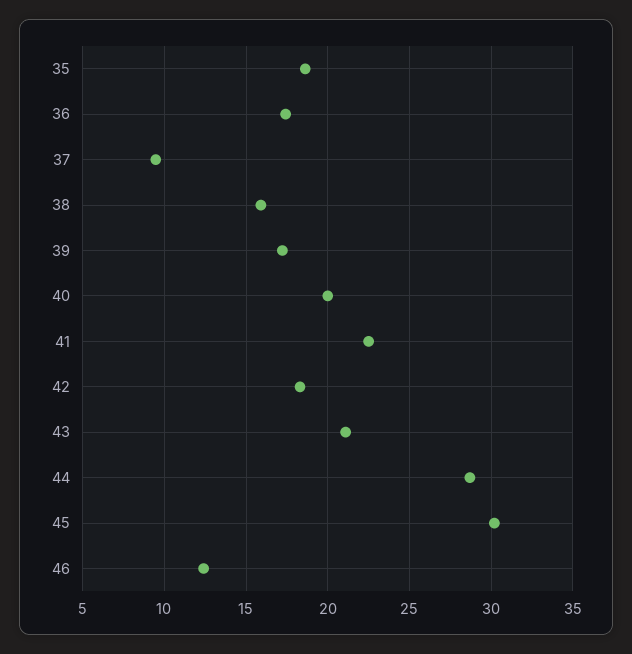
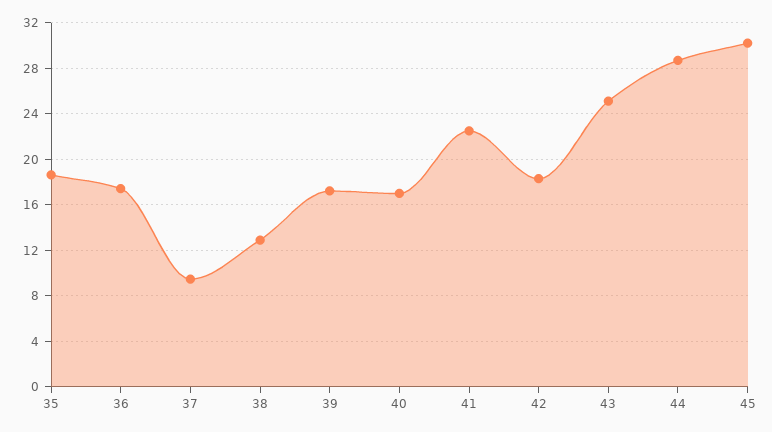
  {
    "35": 18.5,
    "36": 17.5,
    "37": 9.5,
-   "38": 16,
+   "38": 13,
    "39": 17,
-   "40": 20,
+   "40": 17,
    "41": 22.5,
    "42": 18.5,
-   "43": 21,
+   "43": 25,
    "44": 28.5,
-   "45": 30,
+   "45": 30
-   "46": 12.5
  }

